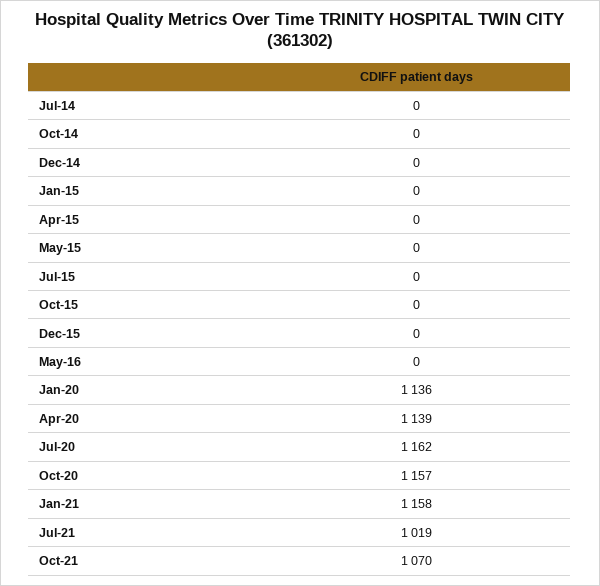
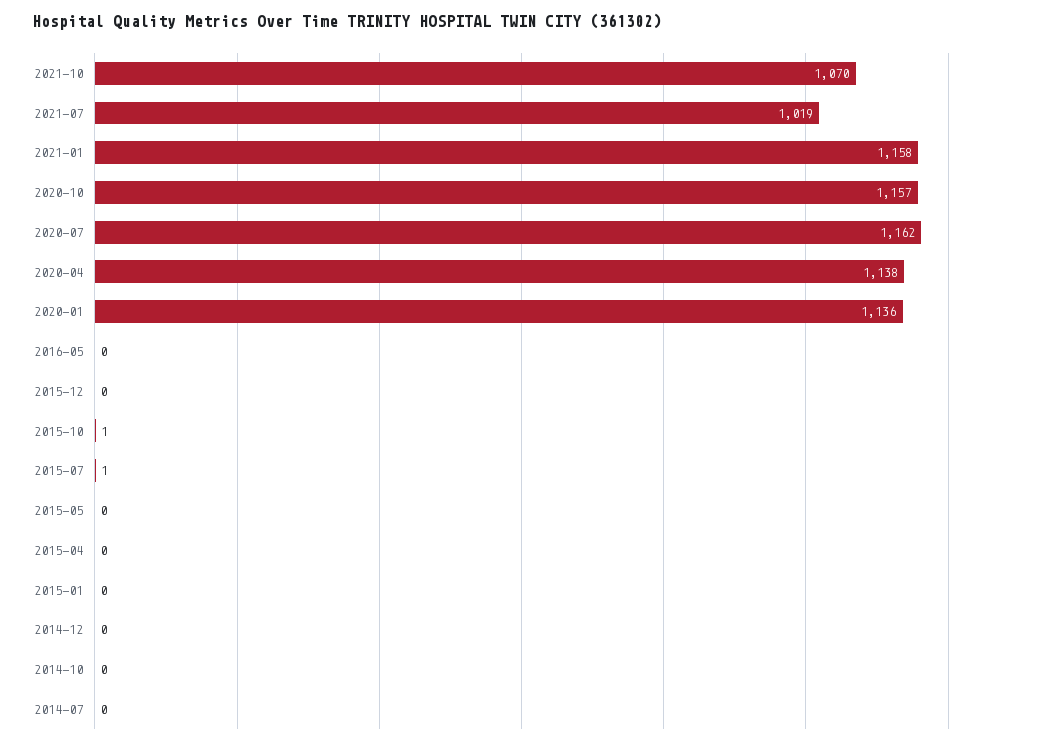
  {
    "Jul-14": 0,
    "Oct-14": 0,
    "Dec-14": 0,
    "Jan-15": 0,
    "Apr-15": 0,
    "May-15": 0,
-   "Jul-15": 0,
+   "Jul-15": 1,
-   "Oct-15": 0,
+   "Oct-15": 1,
    "Dec-15": 0,
    "May-16": 0,
    "Jan-20": 1136,
-   "Apr-20": 1139,
+   "Apr-20": 1138,
    "Jul-20": 1162,
    "Oct-20": 1157,
    "Jan-21": 1158,
    "Jul-21": 1019,
    "Oct-21": 1070
  }

